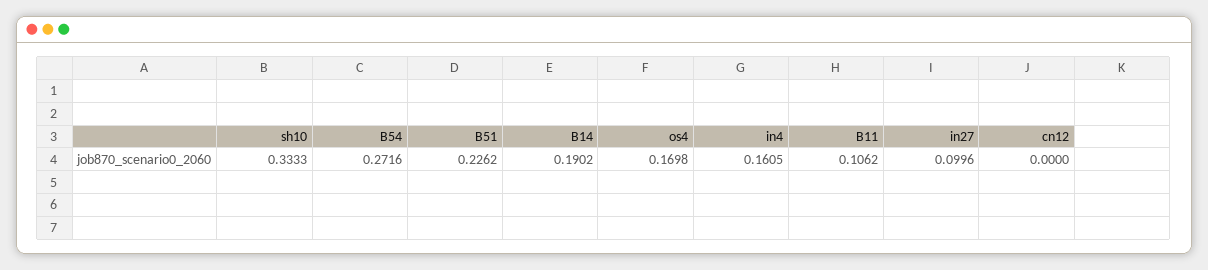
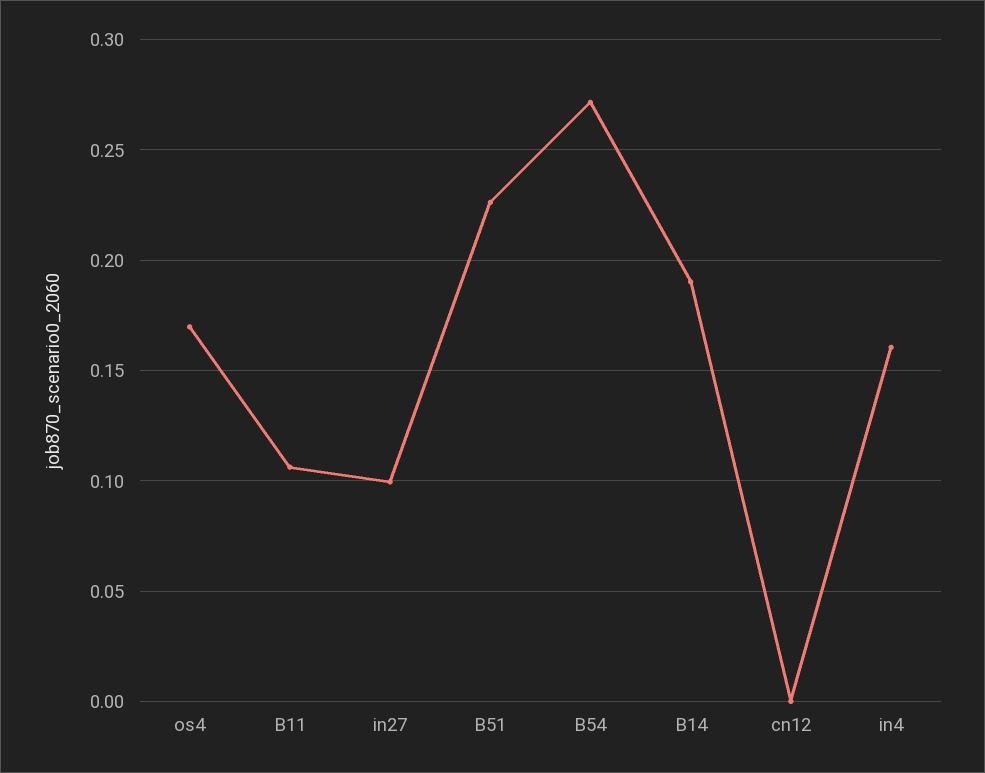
  {
-   "sh10": 0.3333,
    "B54": 0.2716,
    "B51": 0.2262,
    "B14": 0.1902,
    "os4": 0.1698,
    "in4": 0.1605,
    "B11": 0.1062,
    "in27": 0.0996,
    "cn12": 0
  }

